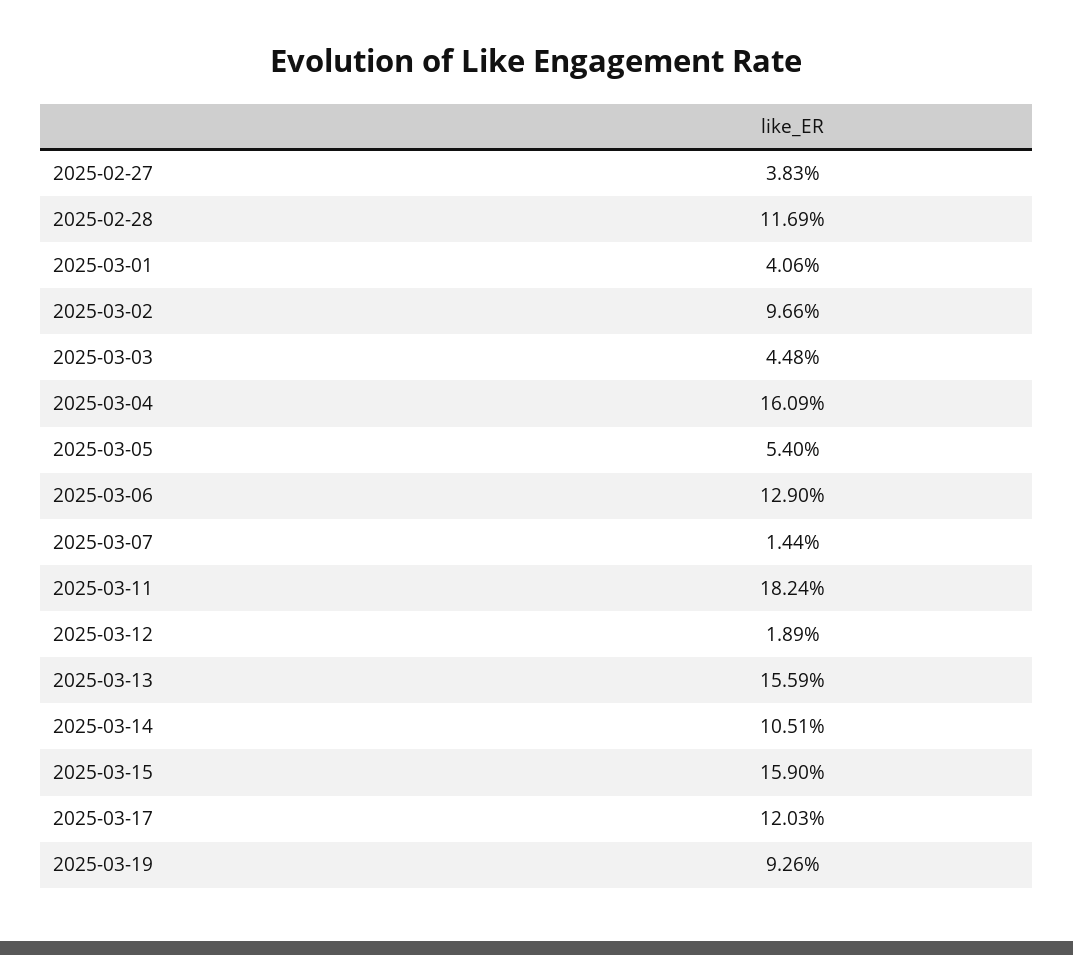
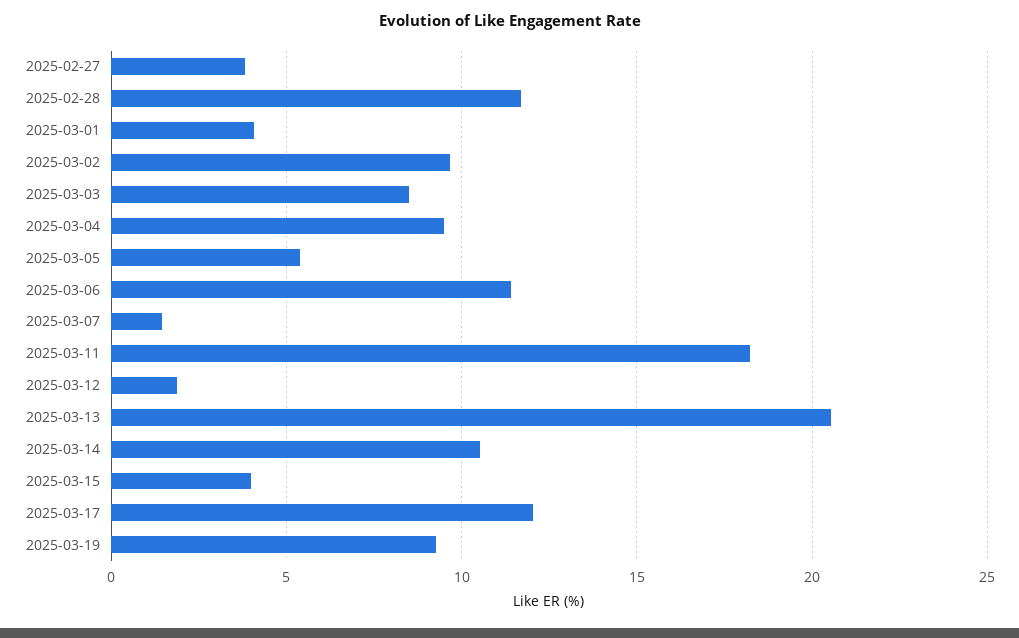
  {
    "2025-02-27": 3.83,
    "2025-02-28": 11.69,
    "2025-03-01": 4.06,
    "2025-03-02": 9.66,
-   "2025-03-03": 4.48,
+   "2025-03-03": 8.5,
-   "2025-03-04": 16.09,
+   "2025-03-04": 9.5,
    "2025-03-05": 5.4,
-   "2025-03-06": 12.9,
+   "2025-03-06": 11.5,
    "2025-03-07": 1.44,
    "2025-03-11": 18.24,
    "2025-03-12": 1.89,
-   "2025-03-13": 15.59,
+   "2025-03-13": 20.5,
    "2025-03-14": 10.51,
-   "2025-03-15": 15.9,
+   "2025-03-15": 4,
    "2025-03-17": 12.03,
    "2025-03-19": 9.26
  }

